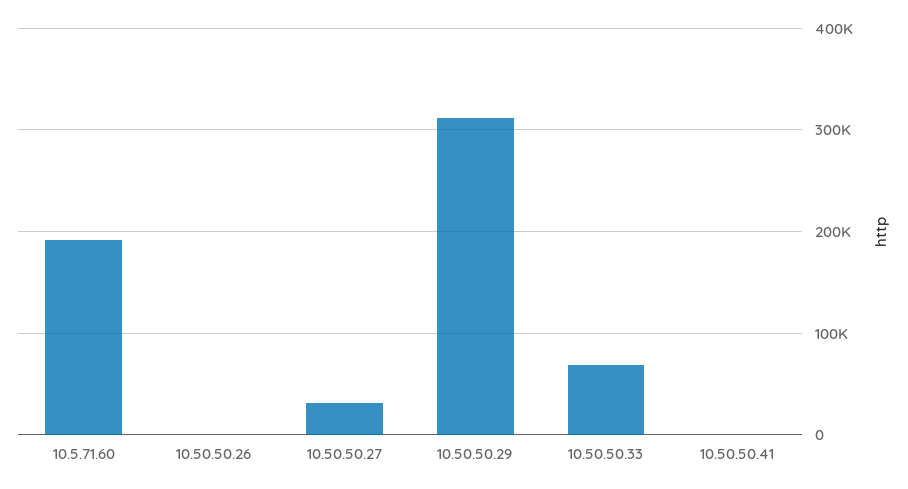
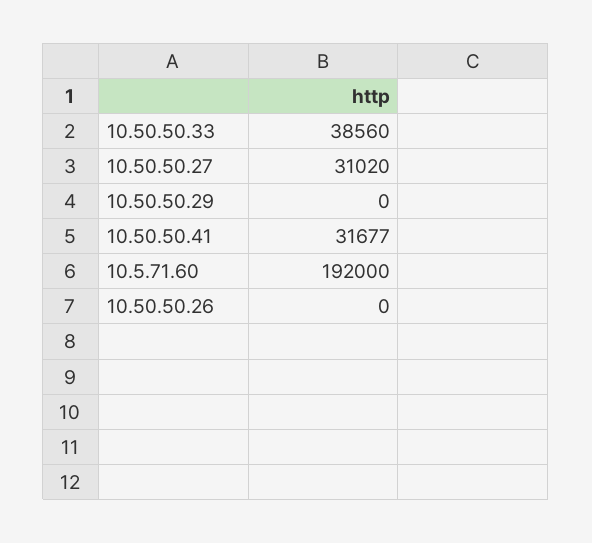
  {
    "10.5.71.60": 192000,
    "10.50.50.26": 0,
    "10.50.50.27": 31020,
-   "10.50.50.29": 310000,
+   "10.50.50.29": 0,
-   "10.50.50.33": 70000,
+   "10.50.50.33": 38560,
-   "10.50.50.41": 0
+   "10.50.50.41": 31677
  }

